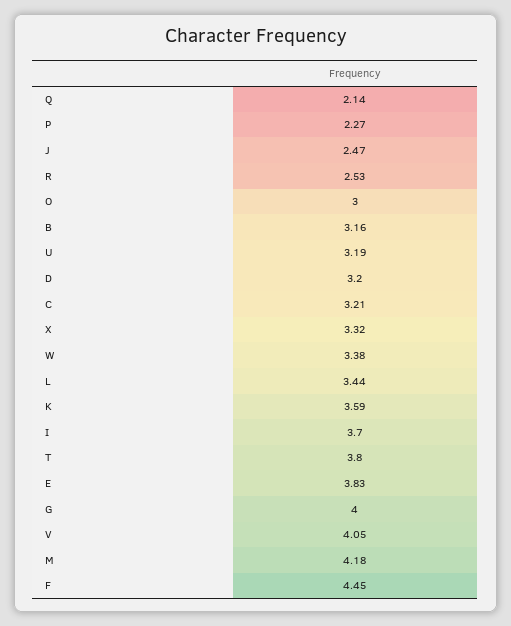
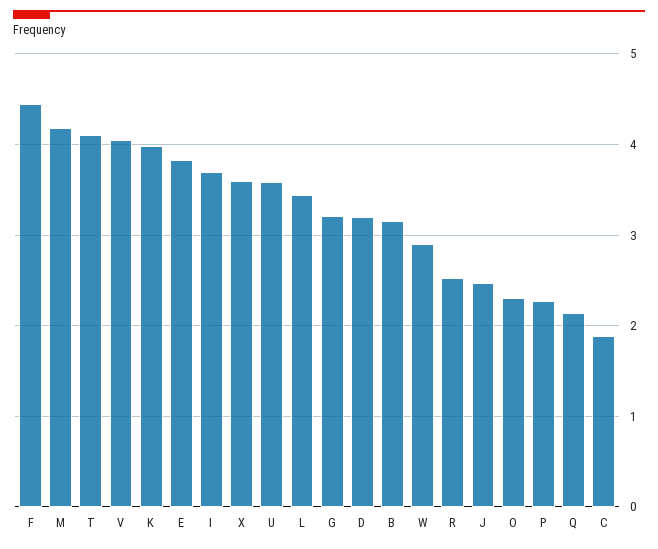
  {
    "Q": 2.14,
    "P": 2.27,
    "J": 2.47,
    "R": 2.53,
-   "O": 3,
+   "O": 2.3,
    "B": 3.16,
-   "U": 3.19,
+   "U": 3.6,
    "D": 3.2,
-   "C": 3.21,
+   "C": 1.9,
-   "X": 3.32,
+   "X": 3.6,
-   "W": 3.38,
+   "W": 2.9,
    "L": 3.44,
-   "K": 3.59,
+   "K": 4,
    "I": 3.7,
-   "T": 3.8,
+   "T": 4.1,
    "E": 3.83,
-   "G": 4,
+   "G": 3.2,
    "V": 4.05,
    "M": 4.18,
    "F": 4.45
  }

